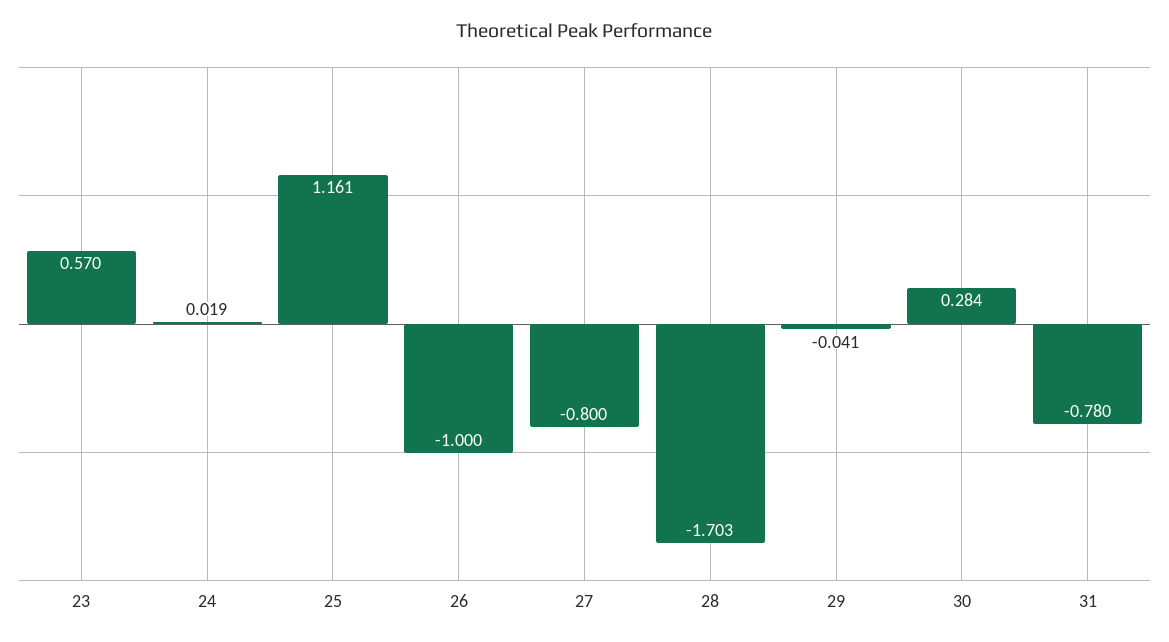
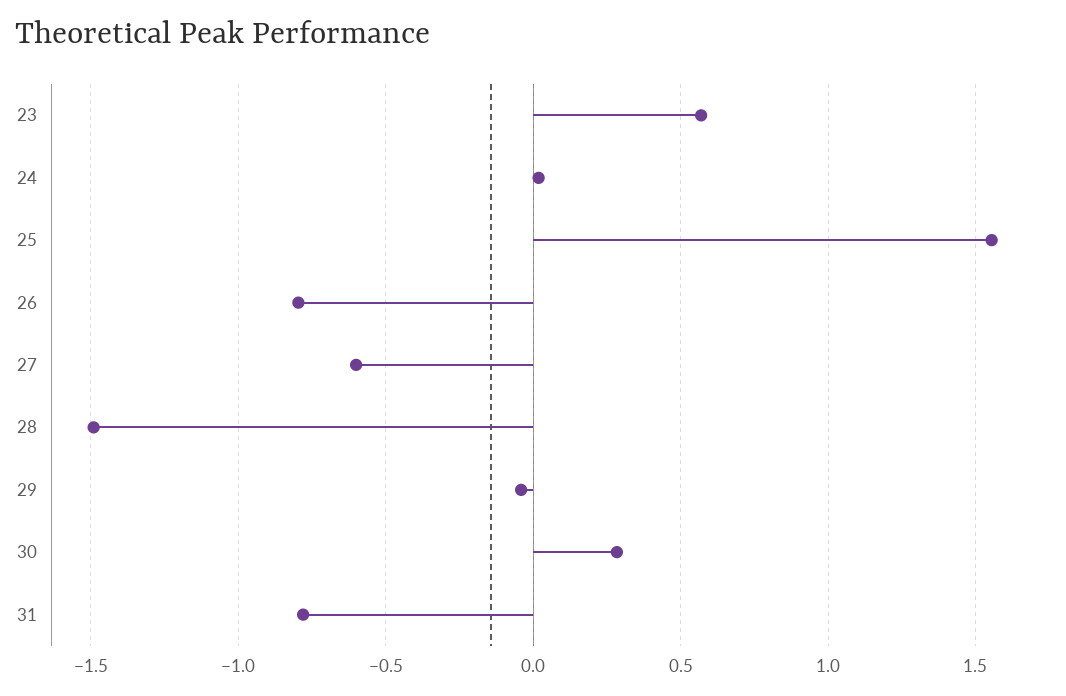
  {
    "23": 0.57,
    "24": 0.019,
-   "25": 1.161,
+   "25": 1.55,
-   "26": -1,
+   "26": -0.8,
-   "27": -0.8,
+   "27": -0.6,
-   "28": -1.703,
+   "28": -1.5,
    "29": -0.041,
    "30": 0.284,
    "31": -0.78
  }

